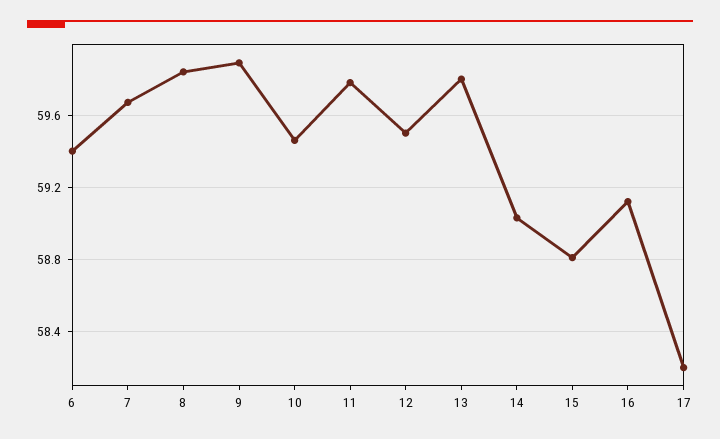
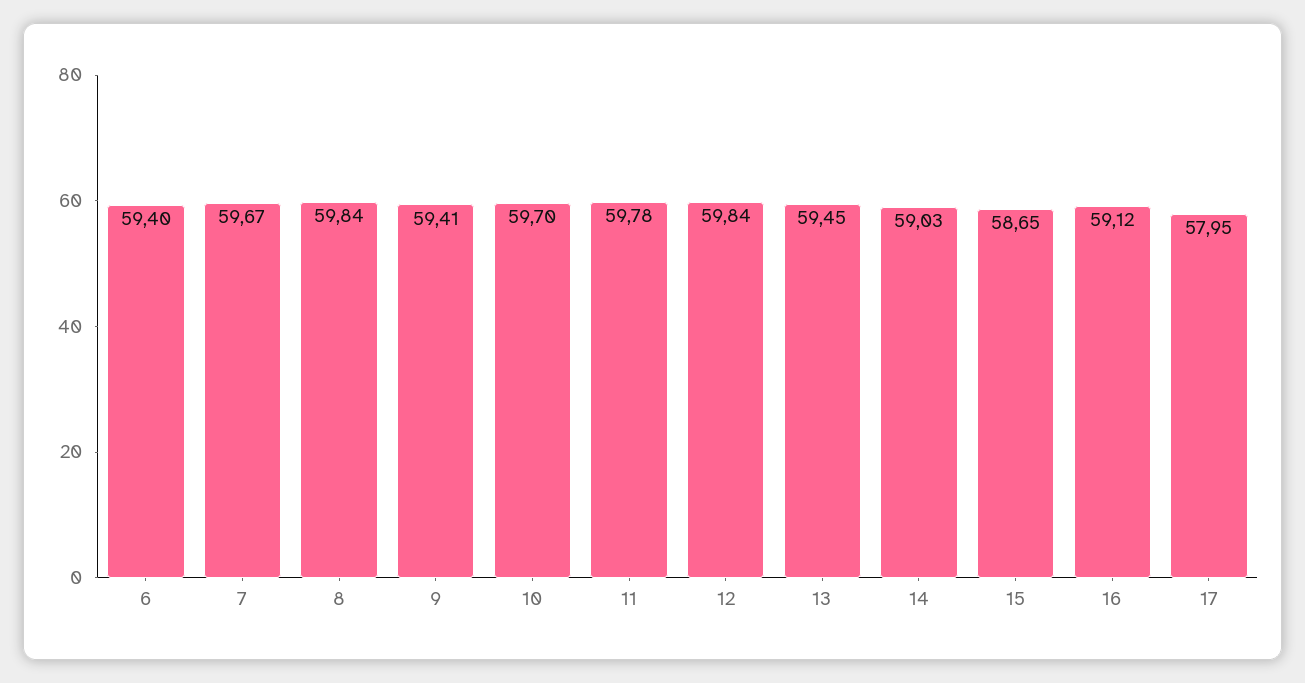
  {
    "6": 59.4,
    "7": 59.67,
    "8": 59.84,
-   "9": 59.9,
+   "9": 59.41,
-   "10": 59.45,
+   "10": 59.7,
    "11": 59.78,
-   "12": 59.5,
+   "12": 59.84,
-   "13": 59.8,
+   "13": 59.45,
    "14": 59.03,
-   "15": 58.8,
+   "15": 58.65,
    "16": 59.12,
-   "17": 58.2
+   "17": 57.95
  }

